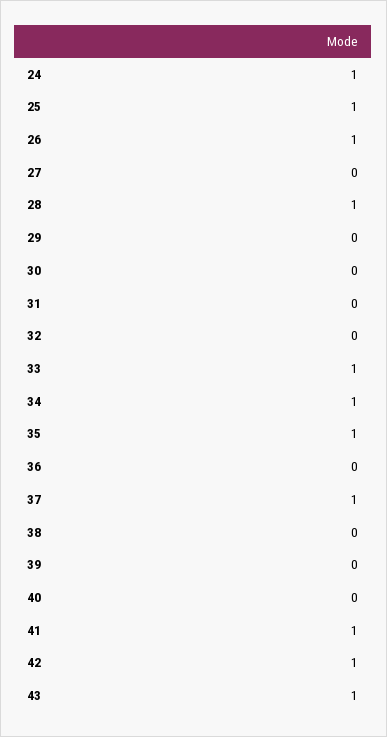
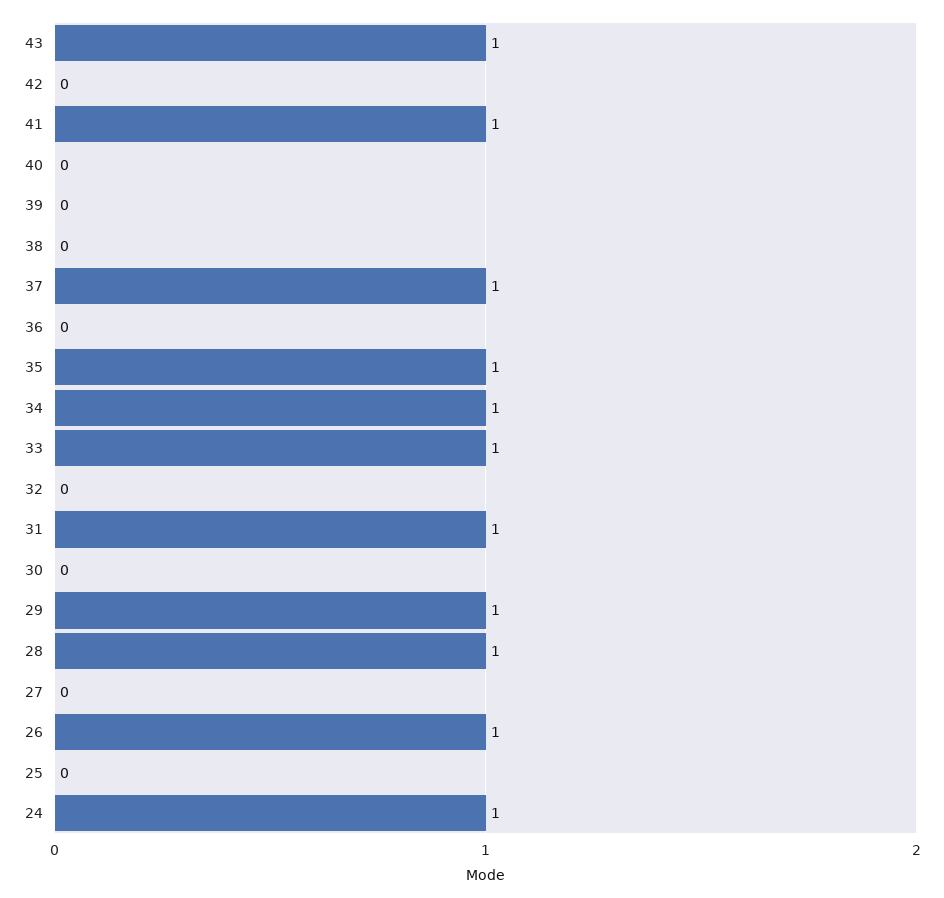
  {
    "24": 1,
-   "25": 1,
+   "25": 0,
    "26": 1,
    "27": 0,
    "28": 1,
-   "29": 0,
+   "29": 1,
    "30": 0,
-   "31": 0,
+   "31": 1,
    "32": 0,
    "33": 1,
    "34": 1,
    "35": 1,
    "36": 0,
    "37": 1,
    "38": 0,
    "39": 0,
    "40": 0,
    "41": 1,
-   "42": 1,
+   "42": 0,
    "43": 1
  }

